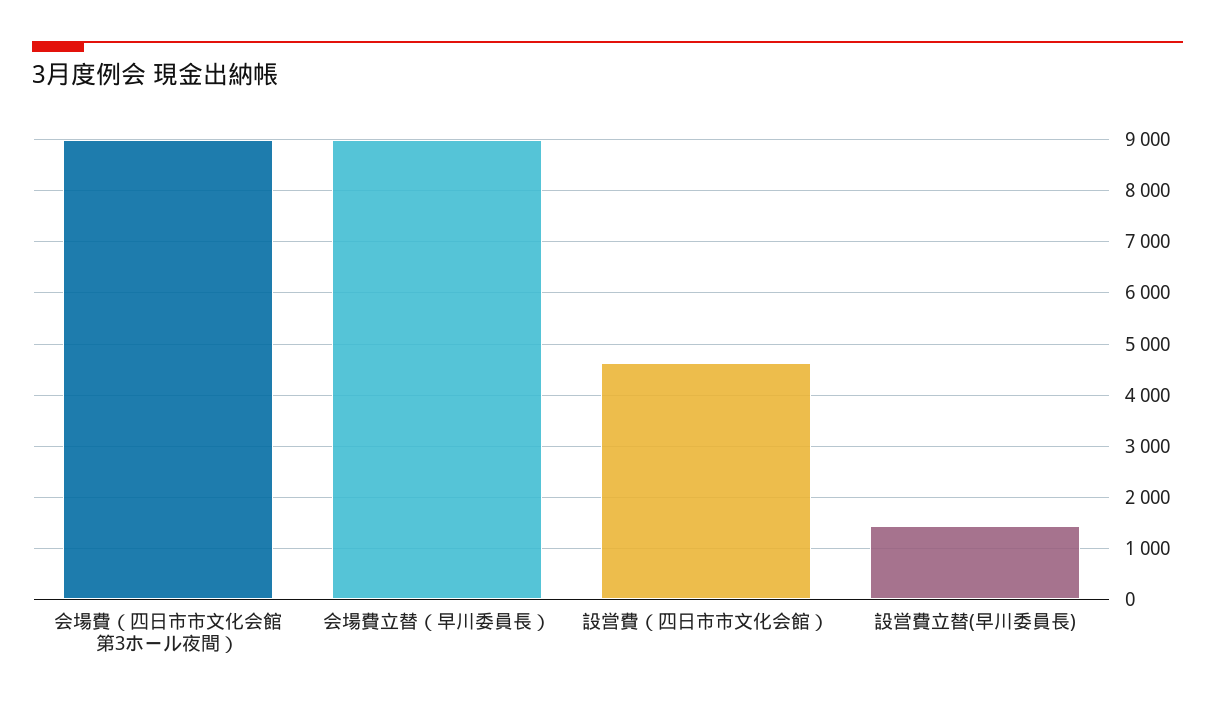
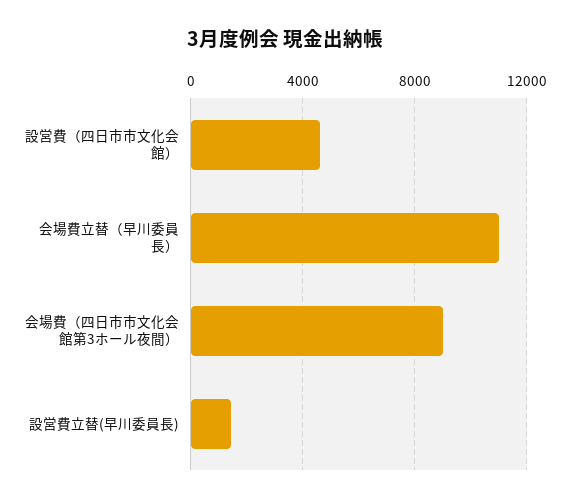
  {
    "会場費（四日市市文化会館第3ホール夜間）": 9000,
-   "会場費立替（早川委員長）": 9000,
+   "会場費立替（早川委員長）": 11000,
    "設営費（四日市市文化会館）": 4600,
    "設営費立替(早川委員長)": 1400
  }

